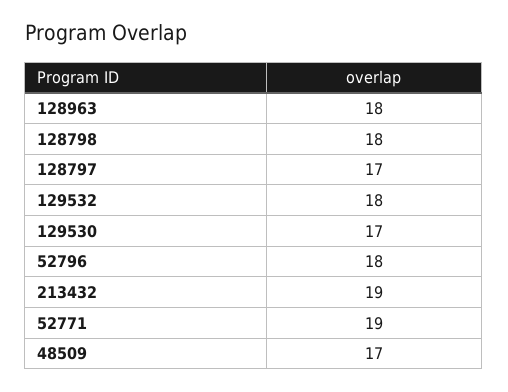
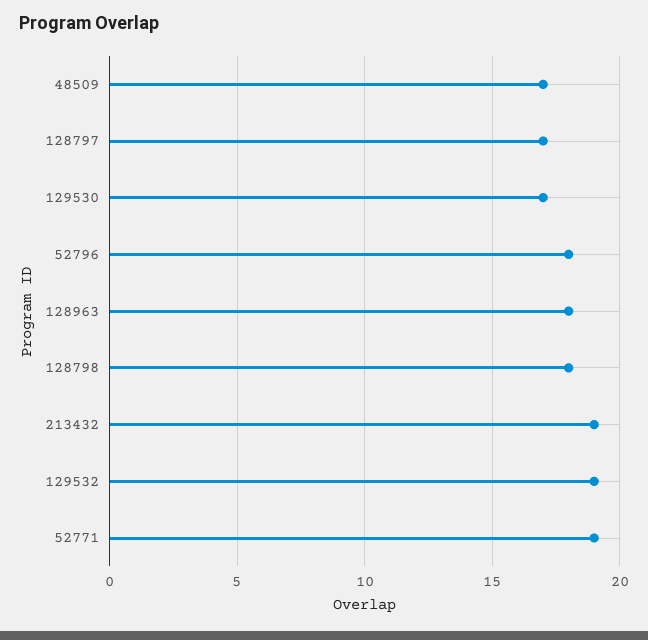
  {
    "128963": 18,
    "128798": 18,
    "128797": 17,
-   "129532": 18,
+   "129532": 19,
    "129530": 17,
    "52796": 18,
    "213432": 19,
    "52771": 19,
    "48509": 17
  }

